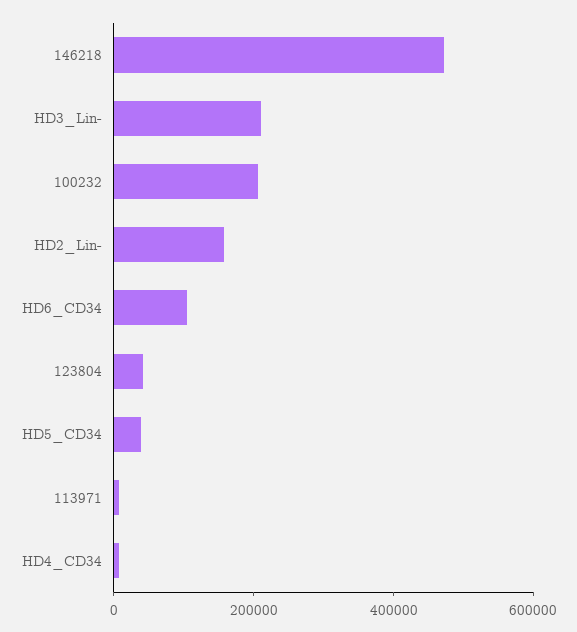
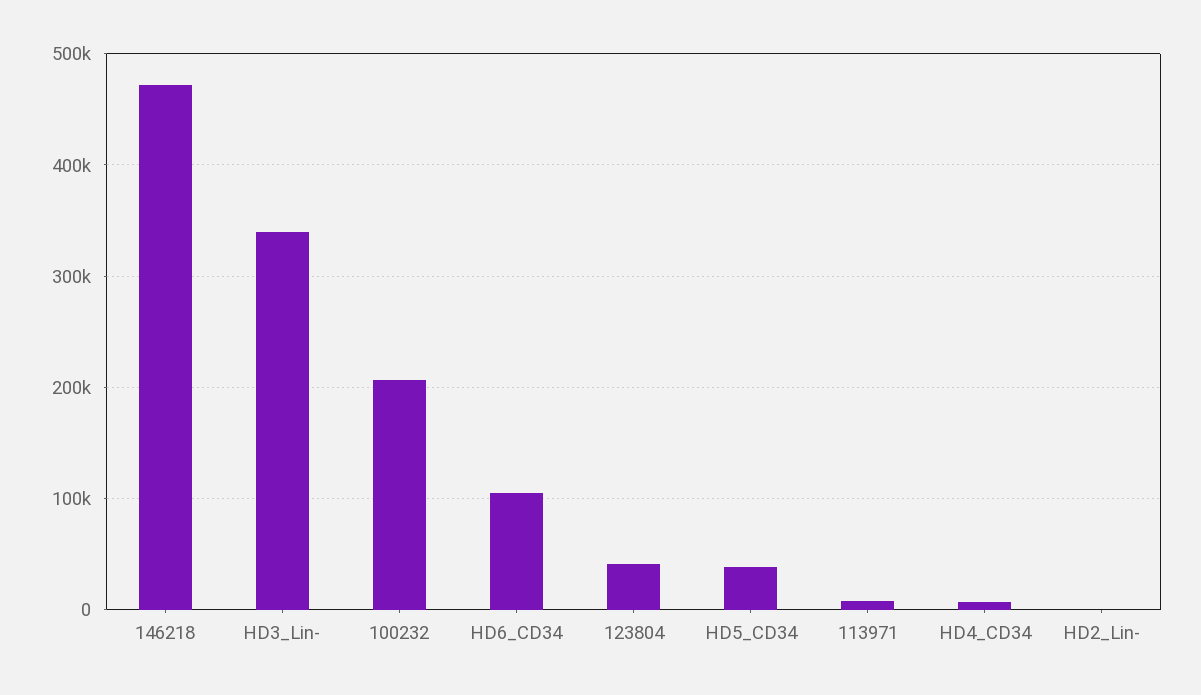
  {
    "146218": 470000,
-   "HD3_Lin-": 200000,
+   "HD3_Lin-": 340000,
    "100232": 210000,
-   "HD2_Lin-": 150000,
+   "HD2_Lin-": 0,
    "HD6_CD34": 110000,
    "123804": 40000,
    "HD5_CD34": 40000,
    "113971": 10000,
    "HD4_CD34": 10000
  }

